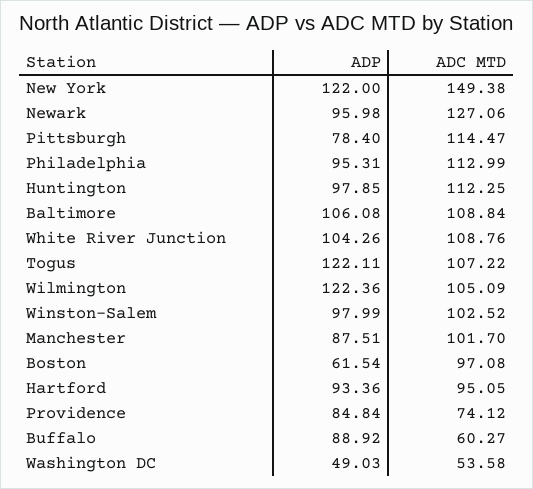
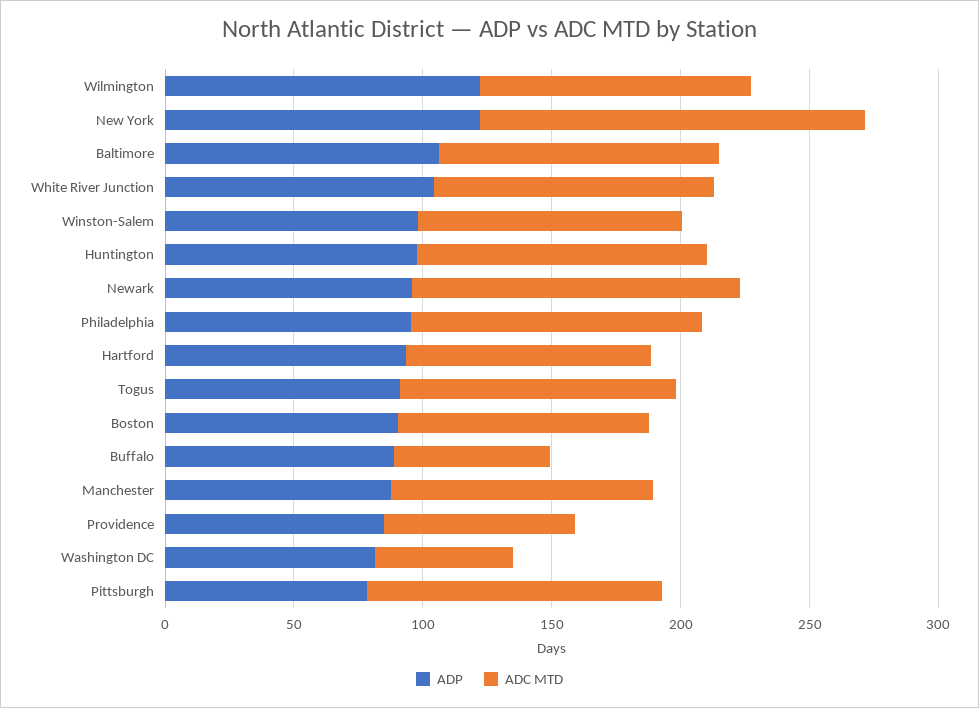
  {
    "ADP": {
      "New York": 122,
      "Newark": 95.98,
      "Pittsburgh": 78.4,
      "Philadelphia": 95.31,
      "Huntington": 97.85,
      "Baltimore": 106.08,
      "White River Junction": 104.26,
-     "Togus": 122.11,
+     "Togus": 90,
      "Wilmington": 122.36,
      "Winston-Salem": 97.99,
      "Manchester": 87.51,
-     "Boston": 61.54,
+     "Boston": 90,
      "Hartford": 93.36,
      "Providence": 84.84,
      "Buffalo": 88.92,
-     "Washington DC": 49.03
+     "Washington DC": 80
    },
    "ADC MTD": {
      "New York": 149.38,
      "Newark": 127.06,
      "Pittsburgh": 114.47,
      "Philadelphia": 112.99,
      "Huntington": 112.25,
      "Baltimore": 108.84,
      "White River Junction": 108.76,
      "Togus": 107.22,
      "Wilmington": 105.09,
      "Winston-Salem": 102.52,
      "Manchester": 101.7,
      "Boston": 97.08,
      "Hartford": 95.05,
      "Providence": 74.12,
      "Buffalo": 60.27,
      "Washington DC": 53.58
    }
  }

